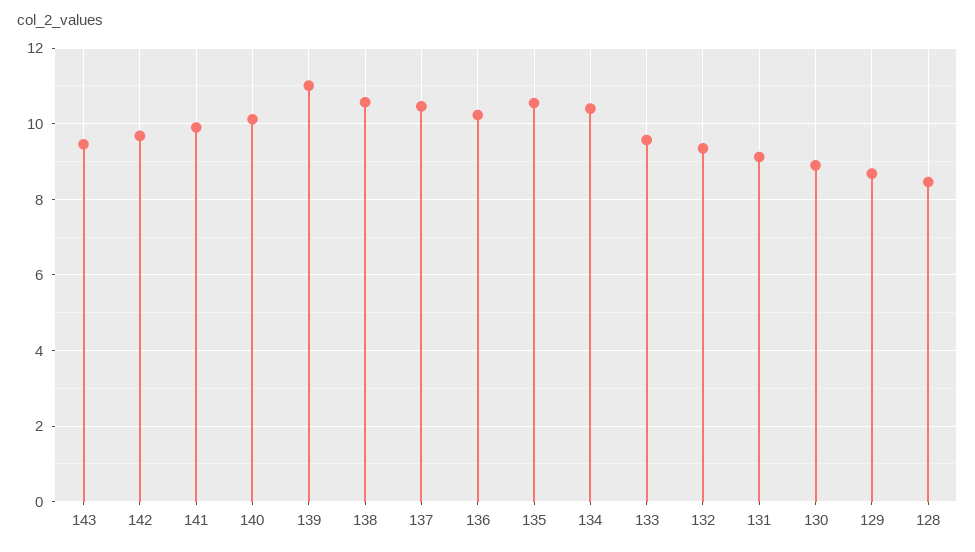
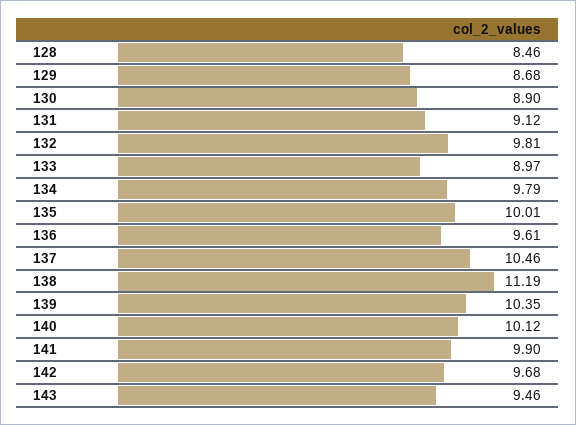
  {
    "143": 9.46,
    "142": 9.68,
    "141": 9.9,
    "140": 10.12,
-   "139": 11,
+   "139": 10.35,
-   "138": 10.6,
+   "138": 11.19,
    "137": 10.46,
-   "136": 10.2,
+   "136": 9.61,
-   "135": 10.6,
+   "135": 10.01,
-   "134": 10.4,
+   "134": 9.79,
-   "133": 9.6,
+   "133": 8.97,
-   "132": 9.4,
+   "132": 9.81,
    "131": 9.12,
    "130": 8.9,
    "129": 8.68,
    "128": 8.46
  }

